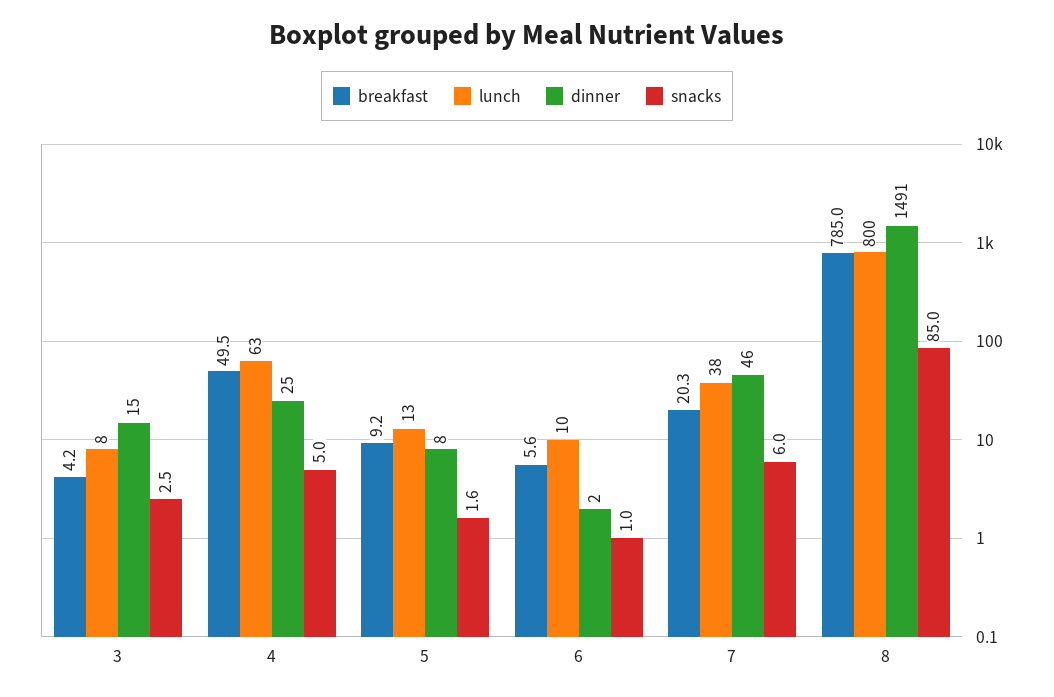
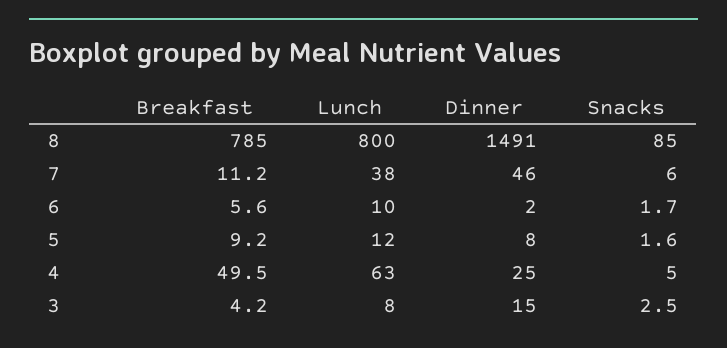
  {
    "breakfast": {
      "3": 4.2,
      "4": 49.5,
      "5": 9.2,
      "6": 5.6,
-     "7": 20.3,
+     "7": 11.2,
      "8": 785
    },
    "lunch": {
      "3": 8,
      "4": 63,
-     "5": 13,
+     "5": 12,
      "6": 10,
      "7": 38,
      "8": 800
    },
    "dinner": {
      "3": 15,
      "4": 25,
      "5": 8,
      "6": 2,
      "7": 46,
      "8": 1491
    },
    "snacks": {
      "3": 2.5,
      "4": 5,
      "5": 1.6,
-     "6": 1,
+     "6": 1.7,
      "7": 6,
      "8": 85
    }
  }

